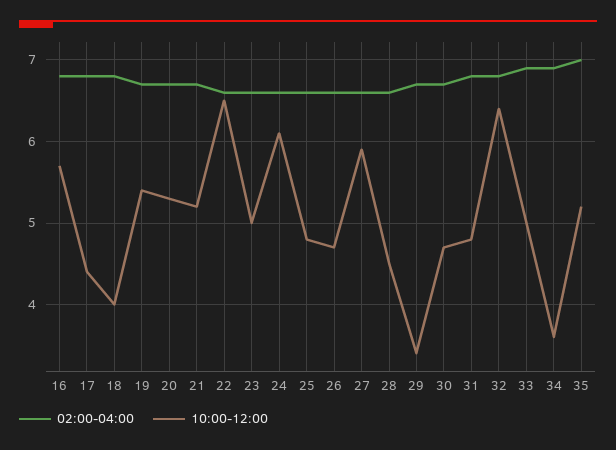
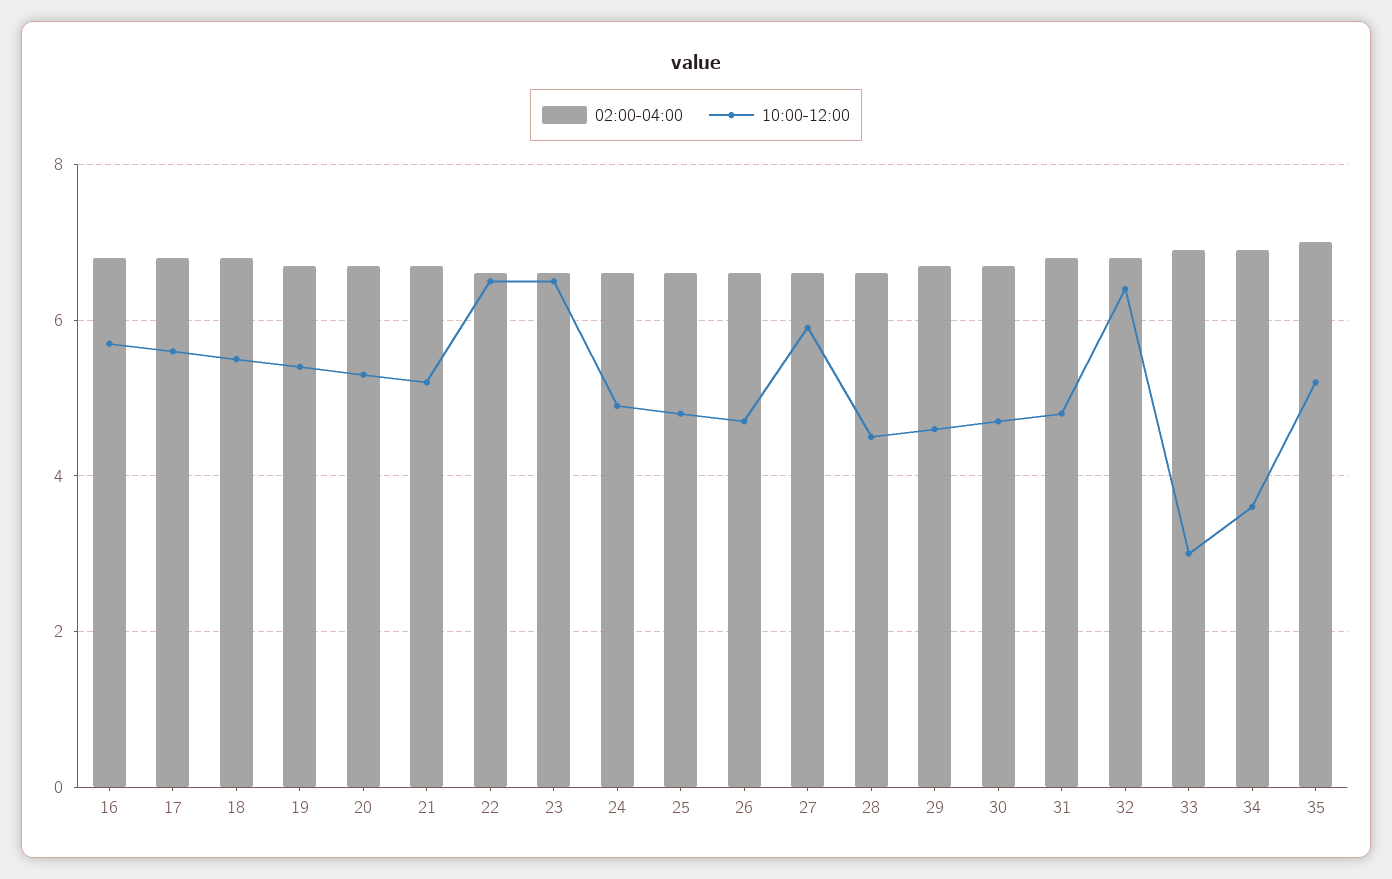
  {
    "02:00-04:00": {
      "16": 6.8,
      "17": 6.8,
      "18": 6.8,
      "19": 6.7,
      "20": 6.7,
      "21": 6.7,
      "22": 6.6,
      "23": 6.6,
      "24": 6.6,
      "25": 6.6,
      "26": 6.6,
      "27": 6.6,
      "28": 6.6,
      "29": 6.7,
      "30": 6.7,
      "31": 6.8,
      "32": 6.8,
      "33": 6.9,
      "34": 6.9,
      "35": 7
    },
    "10:00-12:00": {
      "16": 5.7,
-     "17": 4.4,
+     "17": 5.5,
-     "18": 4,
+     "18": 5.5,
      "19": 5.4,
      "20": 5.3,
      "21": 5.2,
      "22": 6.5,
-     "23": 5,
+     "23": 6.5,
-     "24": 6.1,
+     "24": 5,
      "25": 4.8,
      "26": 4.7,
      "27": 5.9,
      "28": 4.5,
-     "29": 3.4,
+     "29": 4.5,
      "30": 4.7,
      "31": 4.8,
      "32": 6.4,
-     "33": 5,
+     "33": 3,
      "34": 3.6,
      "35": 5.2
    }
  }

